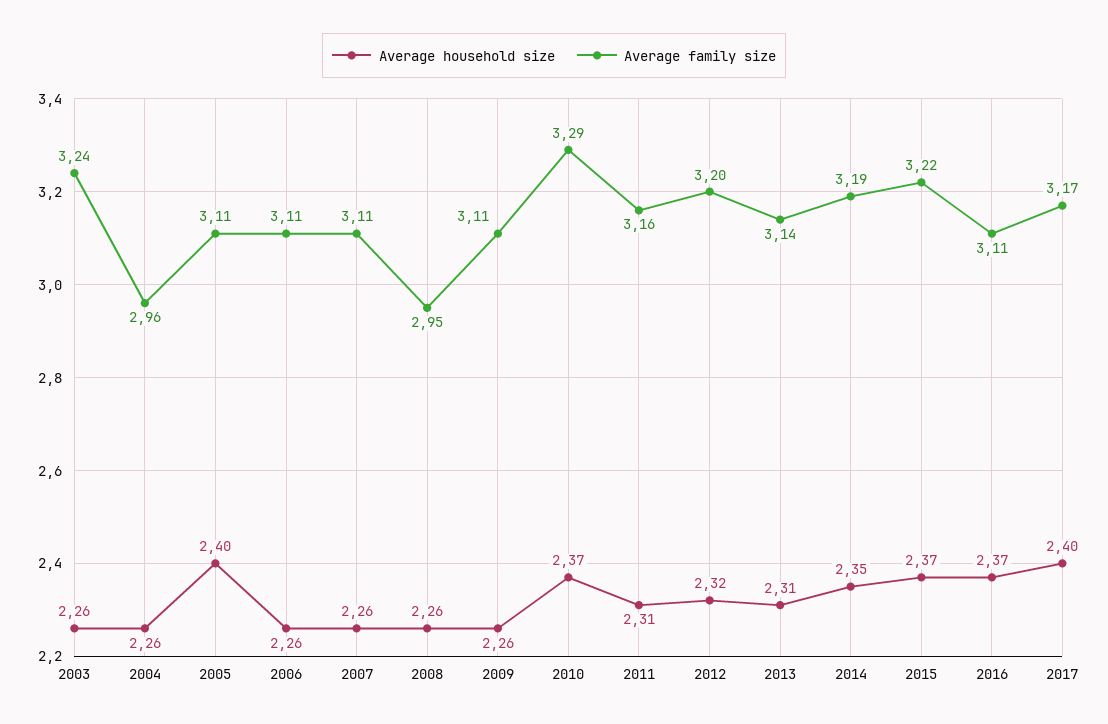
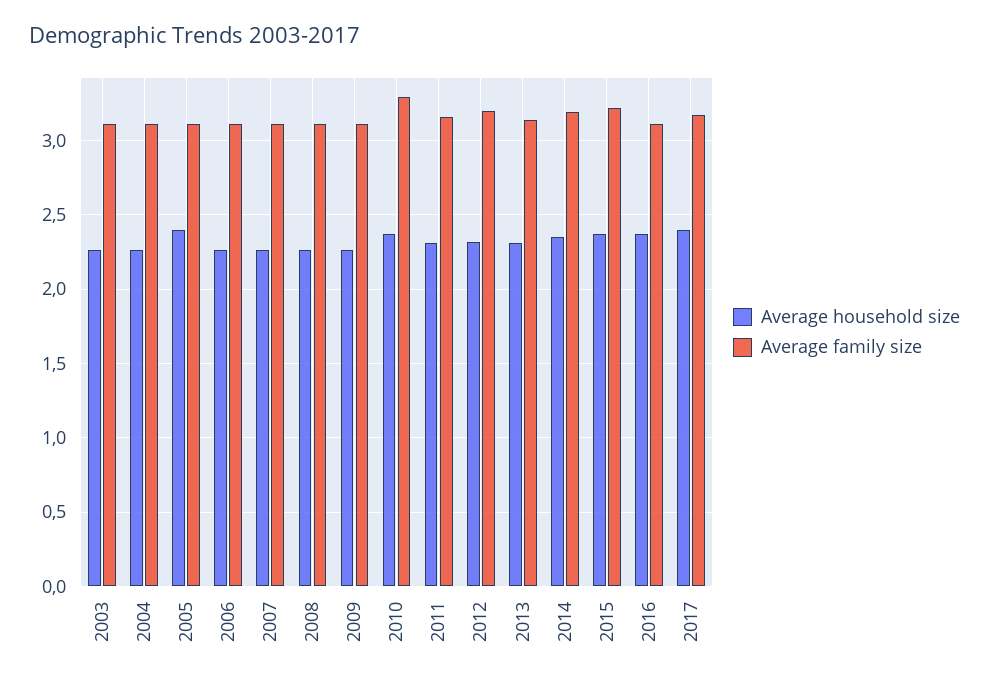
  {
    "Average household size": {
      "2003": 2.26,
      "2004": 2.26,
      "2005": 2.4,
      "2006": 2.26,
      "2007": 2.26,
      "2008": 2.26,
      "2009": 2.26,
      "2010": 2.37,
      "2011": 2.31,
      "2012": 2.32,
      "2013": 2.31,
      "2014": 2.35,
      "2015": 2.37,
      "2016": 2.37,
      "2017": 2.4
    },
    "Average family size": {
-     "2003": 3.24,
+     "2003": 3.1,
-     "2004": 2.96,
+     "2004": 3.1,
      "2005": 3.11,
      "2006": 3.11,
      "2007": 3.11,
-     "2008": 2.95,
+     "2008": 3.1,
      "2009": 3.11,
      "2010": 3.29,
      "2011": 3.16,
      "2012": 3.2,
      "2013": 3.14,
      "2014": 3.19,
      "2015": 3.22,
      "2016": 3.11,
      "2017": 3.17
    }
  }

